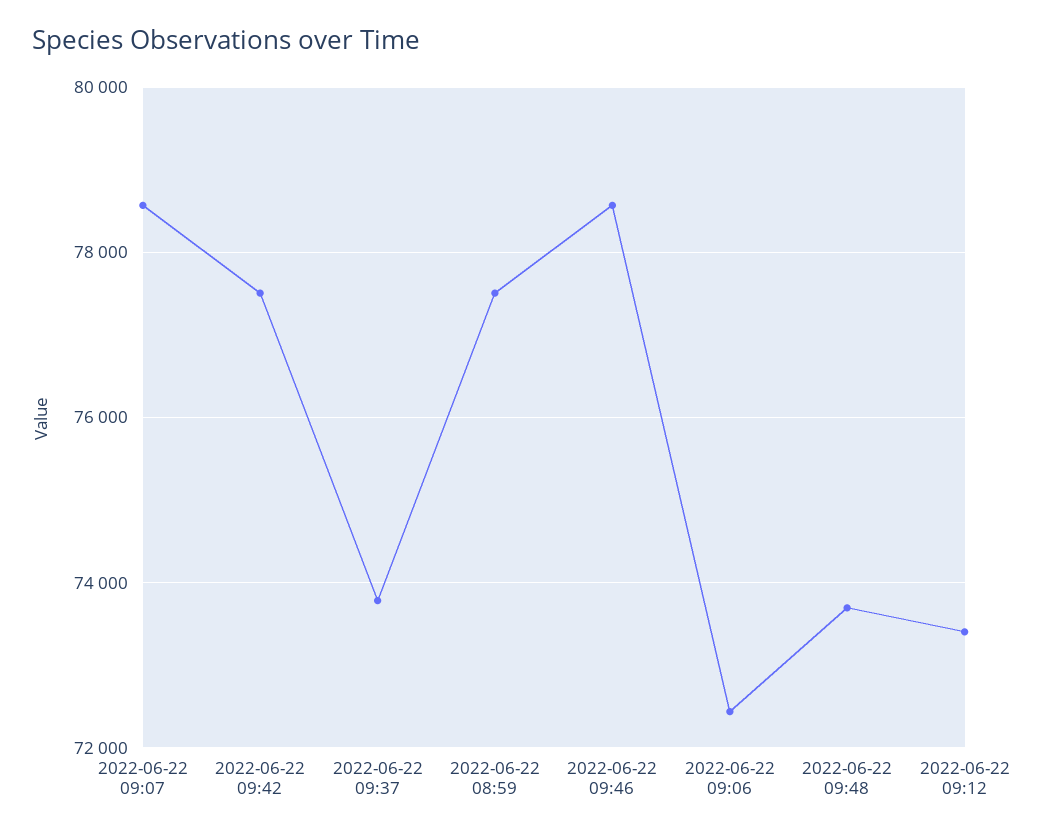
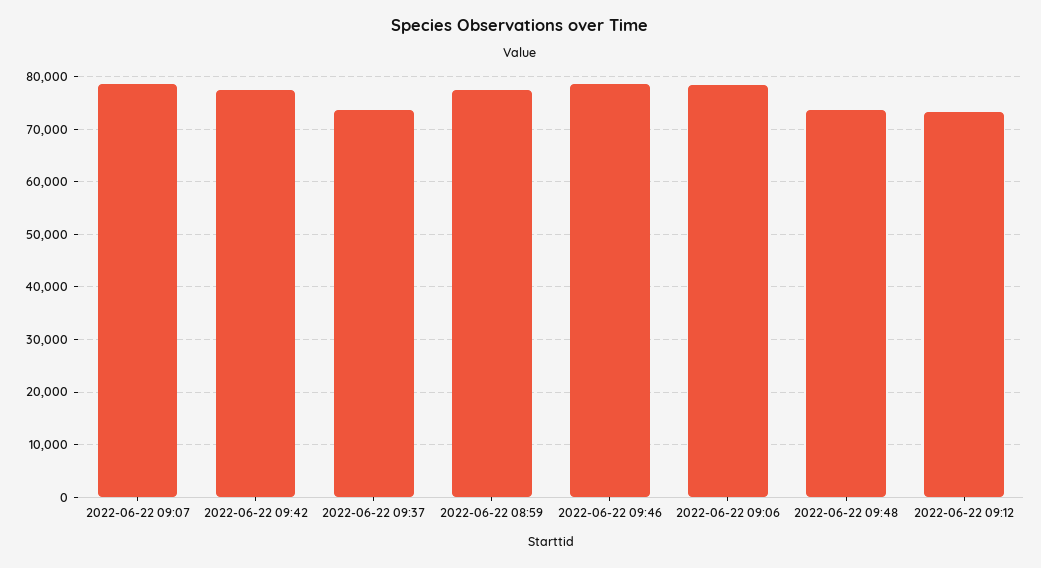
  {
    "2022-06-22 09:07": 78600,
    "2022-06-22 09:42": 77600,
    "2022-06-22 09:37": 73800,
    "2022-06-22 08:59": 77600,
    "2022-06-22 09:46": 78600,
-   "2022-06-22 09:06": 72400,
+   "2022-06-22 09:06": 78000,
    "2022-06-22 09:48": 73600,
    "2022-06-22 09:12": 73400
  }

